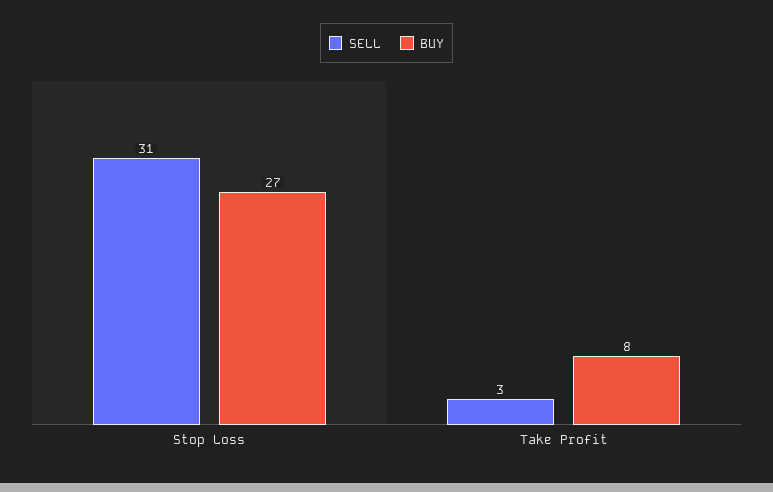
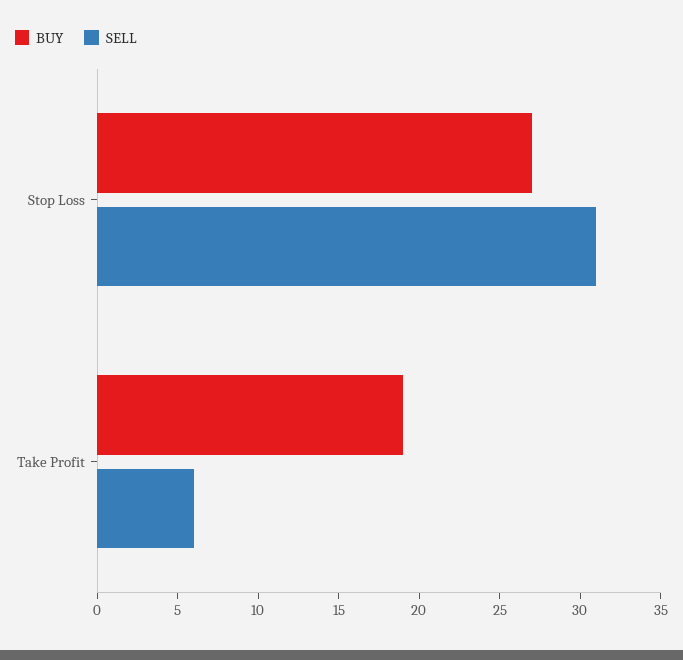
  {
    "SELL": {
      "Stop Loss": 31,
-     "Take Profit": 3
+     "Take Profit": 6
    },
    "BUY": {
      "Stop Loss": 27,
-     "Take Profit": 8
+     "Take Profit": 19
    }
  }

